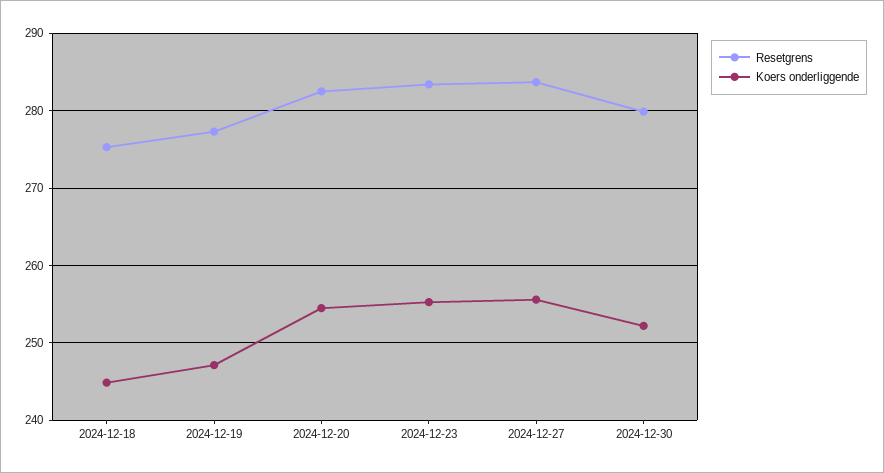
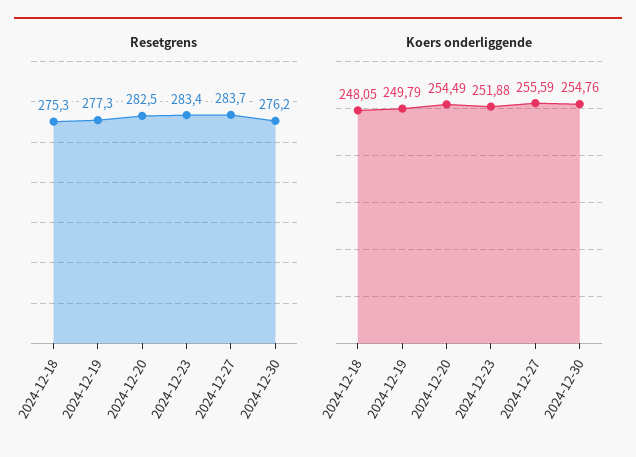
  {
    "Resetgrens": {
      "2024-12-18": 275.3,
      "2024-12-19": 277.3,
      "2024-12-20": 282.5,
      "2024-12-23": 283.4,
      "2024-12-27": 283.7,
-     "2024-12-30": 280
+     "2024-12-30": 276.2
    },
    "Koers onderliggende": {
-     "2024-12-18": 245,
+     "2024-12-18": 248.05,
-     "2024-12-19": 247,
+     "2024-12-19": 249.79,
      "2024-12-20": 254.49,
-     "2024-12-23": 255,
+     "2024-12-23": 251.88,
      "2024-12-27": 255.59,
-     "2024-12-30": 252
+     "2024-12-30": 254.76
    }
  }

